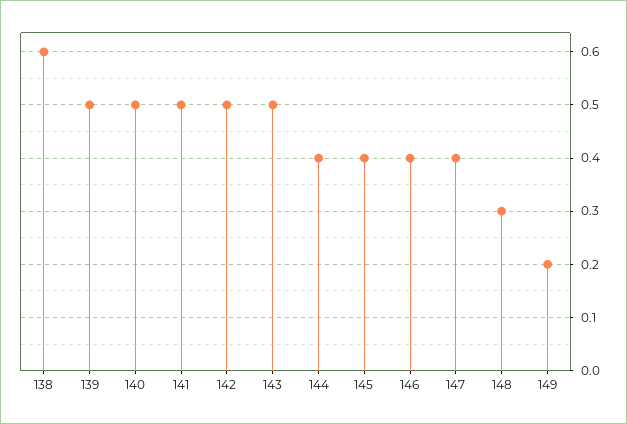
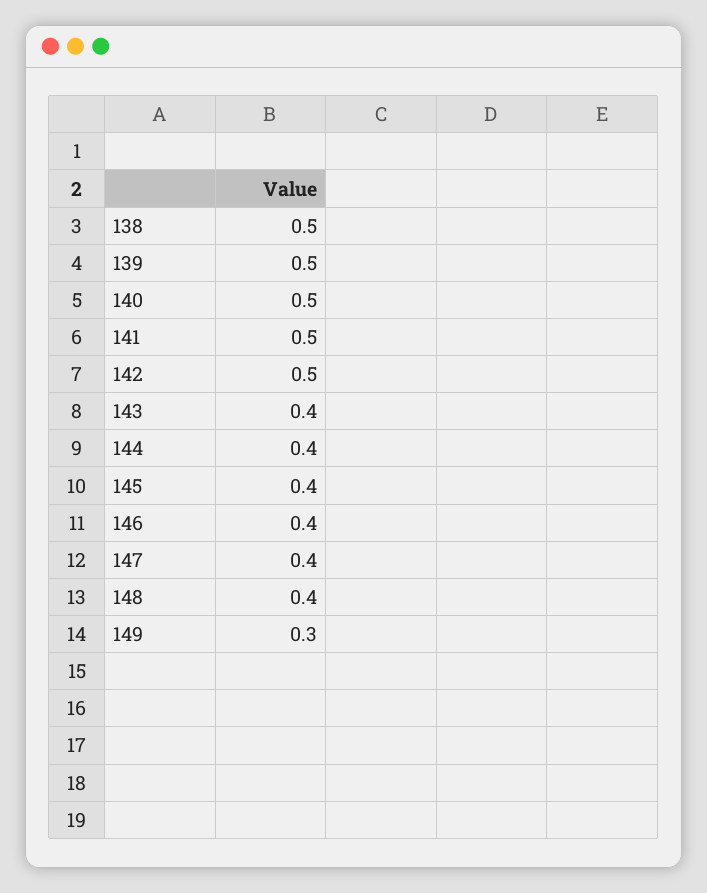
  {
-   "138": 0.6,
+   "138": 0.5,
    "139": 0.5,
    "140": 0.5,
    "141": 0.5,
    "142": 0.5,
-   "143": 0.5,
+   "143": 0.4,
    "144": 0.4,
    "145": 0.4,
    "146": 0.4,
    "147": 0.4,
-   "148": 0.3,
+   "148": 0.4,
-   "149": 0.2
+   "149": 0.3
  }

